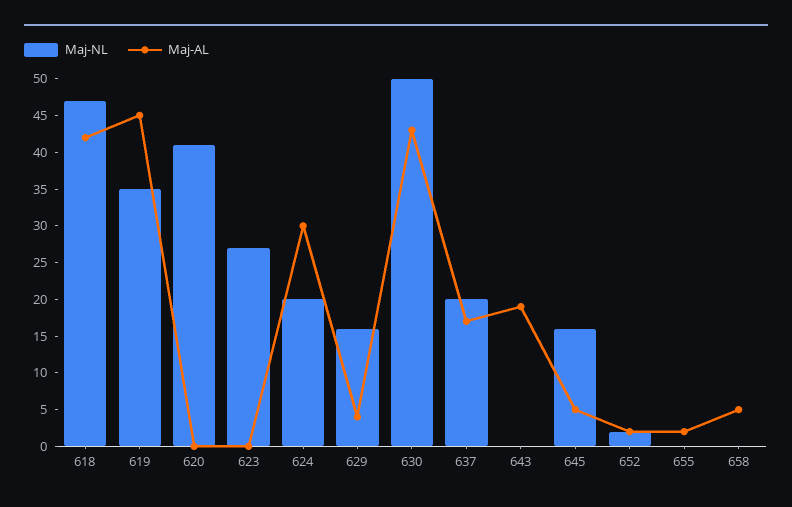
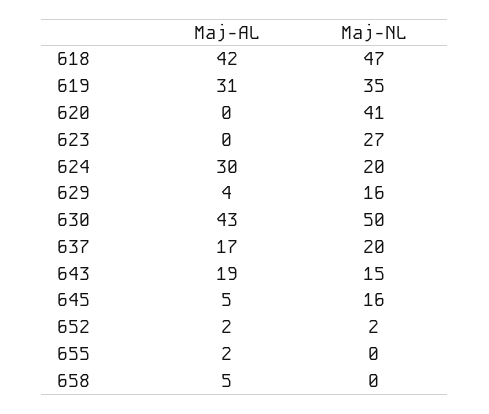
  {
    "Maj-NL": {
      "618": 47,
      "619": 35,
      "620": 41,
      "623": 27,
      "624": 20,
      "629": 16,
      "630": 50,
      "637": 20,
-     "643": 0,
+     "643": 15,
      "645": 16,
      "652": 2,
      "655": 0,
      "658": 0
    },
    "Maj-AL": {
      "618": 42,
-     "619": 45,
+     "619": 31,
      "620": 0,
      "623": 0,
      "624": 30,
      "629": 4,
      "630": 43,
      "637": 17,
      "643": 19,
      "645": 5,
      "652": 2,
      "655": 2,
      "658": 5
    }
  }

